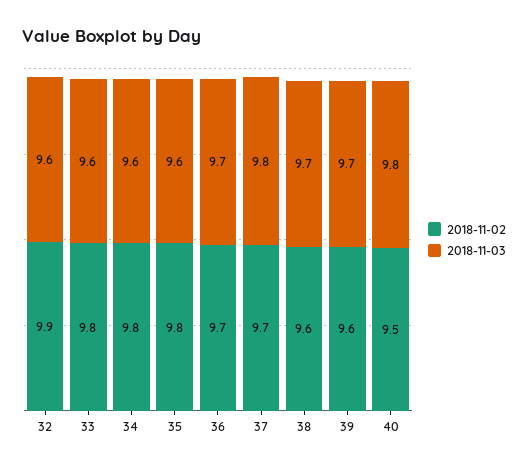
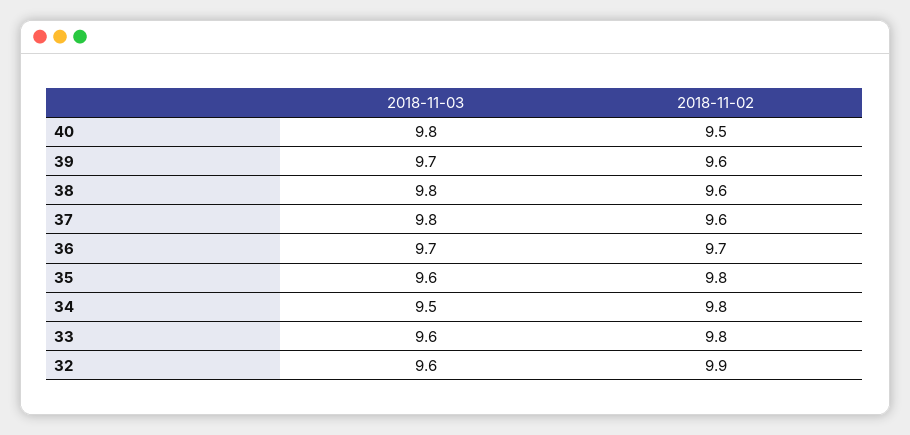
  {
    "2018-11-02": {
      "32": 9.9,
      "33": 9.8,
      "34": 9.8,
      "35": 9.8,
      "36": 9.7,
-     "37": 9.7,
+     "37": 9.6,
      "38": 9.6,
      "39": 9.6,
      "40": 9.5
    },
    "2018-11-03": {
      "32": 9.6,
      "33": 9.6,
-     "34": 9.6,
+     "34": 9.5,
      "35": 9.6,
      "36": 9.7,
      "37": 9.8,
-     "38": 9.7,
+     "38": 9.8,
      "39": 9.7,
      "40": 9.8
    }
  }

